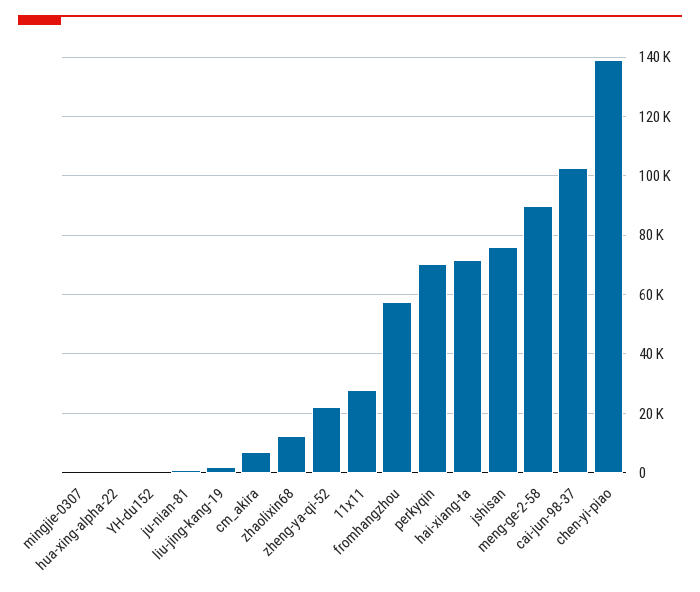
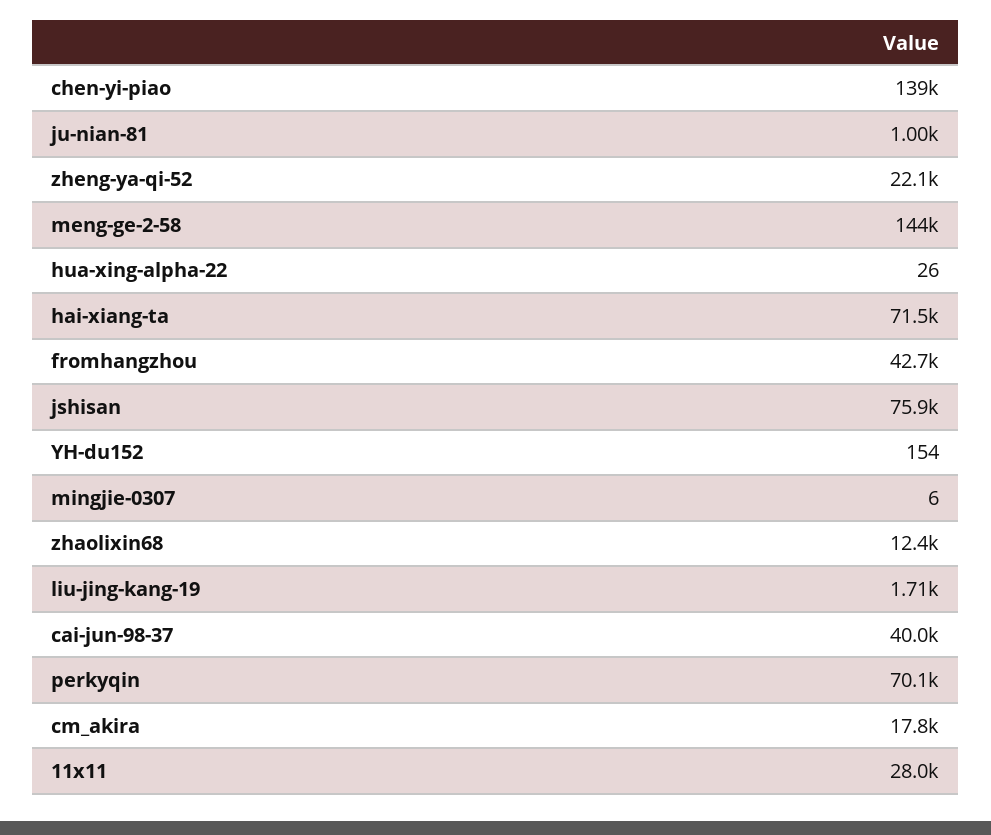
  {
    "mingjie-0307": 6,
    "hua-xing-alpha-22": 26,
    "YH-du152": 154,
    "ju-nian-81": 1000,
    "liu-jing-kang-19": 1710,
-   "cm_akira": 7500,
+   "cm_akira": 17800,
    "zhaolixin68": 12400,
    "zheng-ya-qi-52": 22100,
    "11x11": 28000,
-   "fromhangzhou": 57500,
+   "fromhangzhou": 42700,
    "perkyqin": 70100,
    "hai-xiang-ta": 71500,
    "jshisan": 75900,
-   "meng-ge-2-58": 90000,
+   "meng-ge-2-58": 144000,
-   "cai-jun-98-37": 102500,
+   "cai-jun-98-37": 40000,
    "chen-yi-piao": 139000
  }

